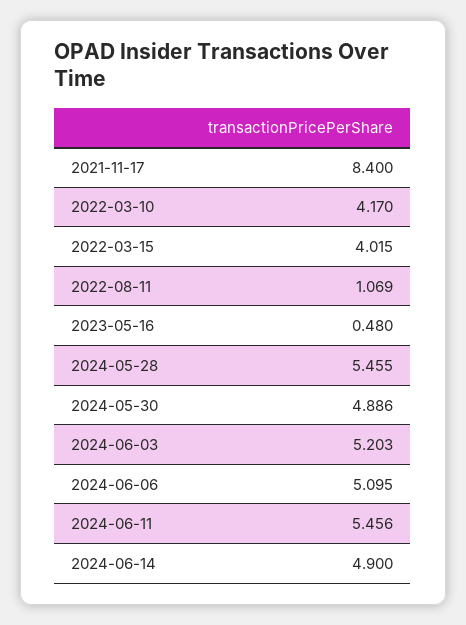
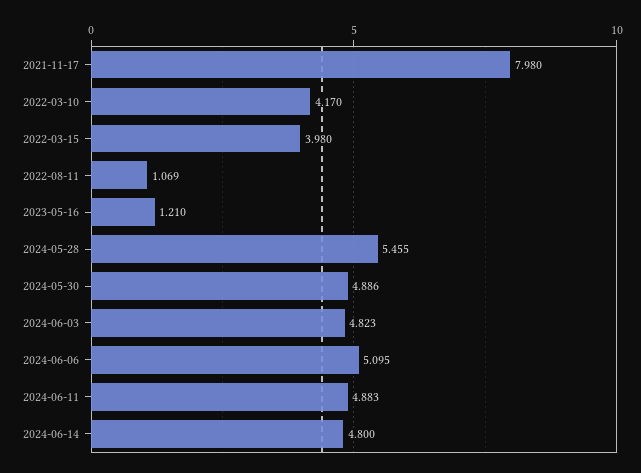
  {
-   "2021-11-17": 8.4,
+   "2021-11-17": 7.98,
    "2022-03-10": 4.17,
-   "2022-03-15": 4.015,
+   "2022-03-15": 3.98,
    "2022-08-11": 1.069,
-   "2023-05-16": 0.48,
+   "2023-05-16": 1.21,
    "2024-05-28": 5.455,
    "2024-05-30": 4.886,
-   "2024-06-03": 5.203,
+   "2024-06-03": 4.823,
    "2024-06-06": 5.095,
-   "2024-06-11": 5.456,
+   "2024-06-11": 4.883,
-   "2024-06-14": 4.9
+   "2024-06-14": 4.8
  }

